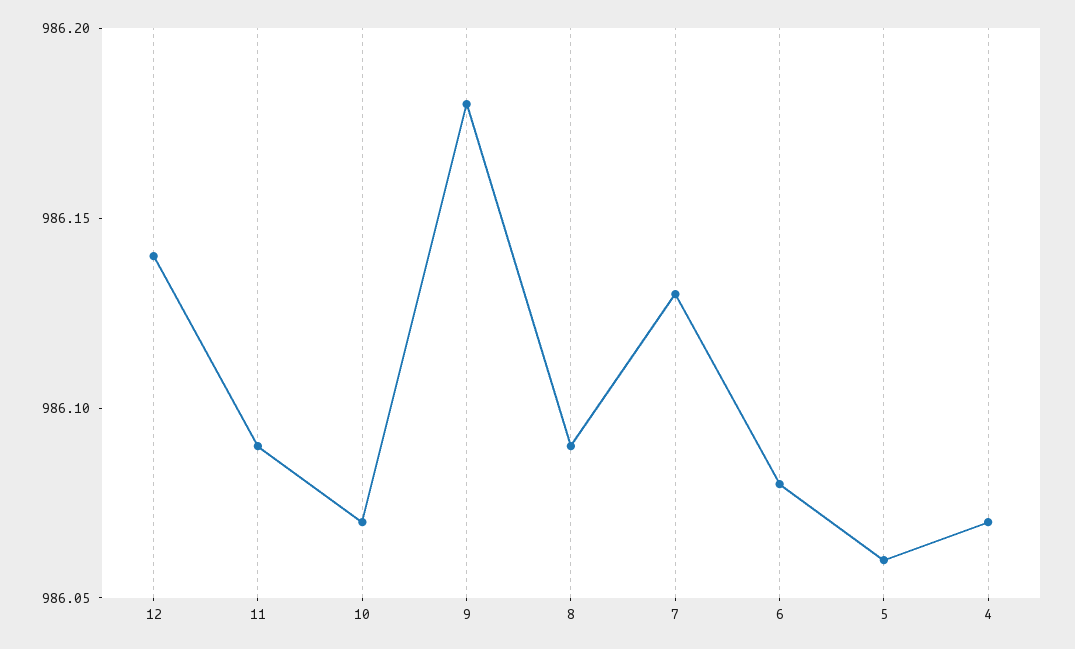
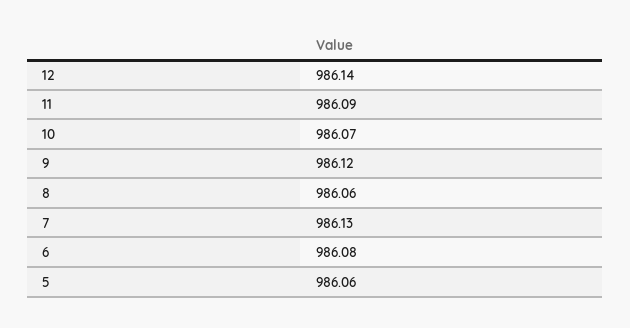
  {
    "12": 986.14,
    "11": 986.09,
    "10": 986.07,
-   "9": 986.18,
+   "9": 986.12,
-   "8": 986.09,
+   "8": 986.06,
    "7": 986.13,
    "6": 986.08,
-   "5": 986.06,
+   "5": 986.06
-   "4": 986.07
  }

